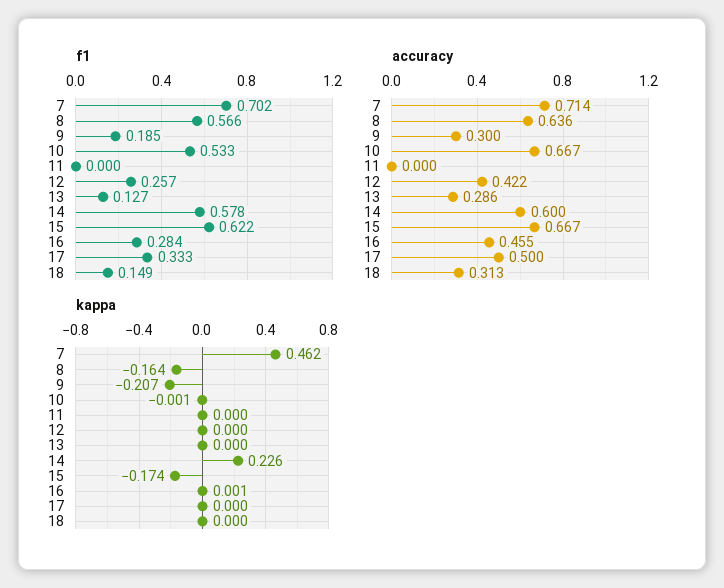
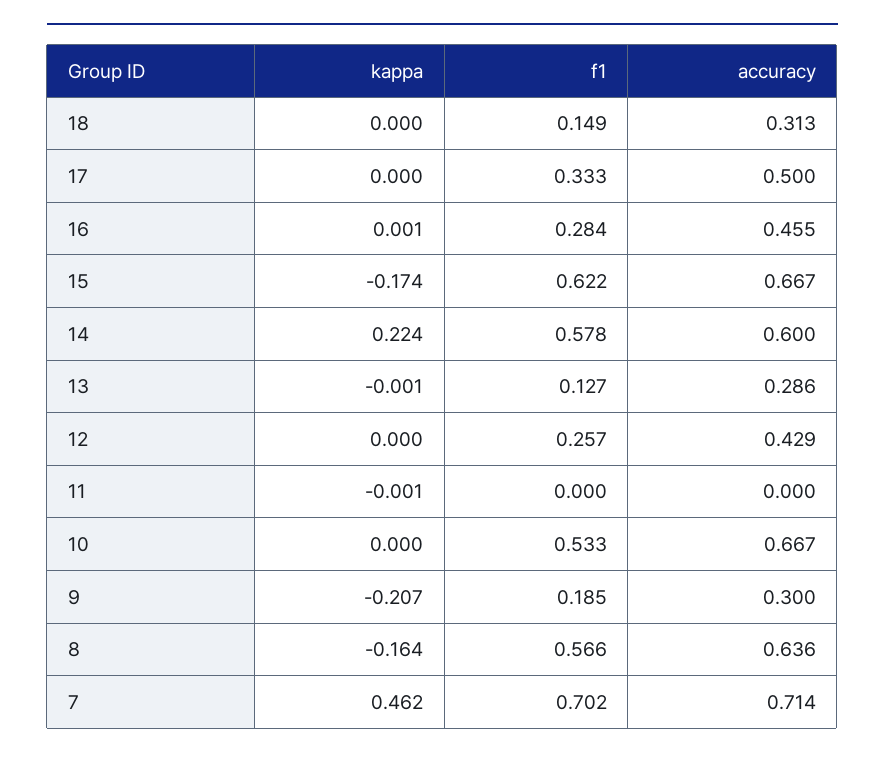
  {
    "f1": {
      "7": 0.702,
      "8": 0.566,
      "9": 0.185,
      "10": 0.533,
      "11": 0,
      "12": 0.257,
      "13": 0.127,
      "14": 0.578,
      "15": 0.622,
      "16": 0.284,
      "17": 0.333,
      "18": 0.149
    },
    "accuracy": {
      "7": 0.714,
      "8": 0.636,
      "9": 0.3,
      "10": 0.667,
      "11": 0,
-     "12": 0.422,
+     "12": 0.429,
      "13": 0.286,
      "14": 0.6,
      "15": 0.667,
      "16": 0.455,
      "17": 0.5,
      "18": 0.313
    },
    "kappa": {
      "7": 0.462,
      "8": -0.164,
      "9": -0.207,
-     "10": -0.001,
+     "10": 0,
-     "11": 0,
+     "11": -0.001,
      "12": 0,
-     "13": 0,
+     "13": -0.001,
-     "14": 0.226,
+     "14": 0.224,
      "15": -0.174,
      "16": 0.001,
      "17": 0,
      "18": 0
    }
  }

